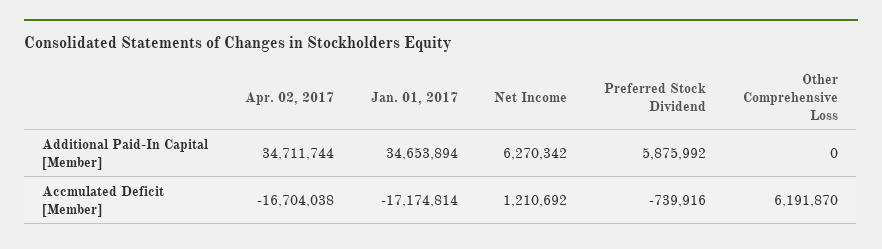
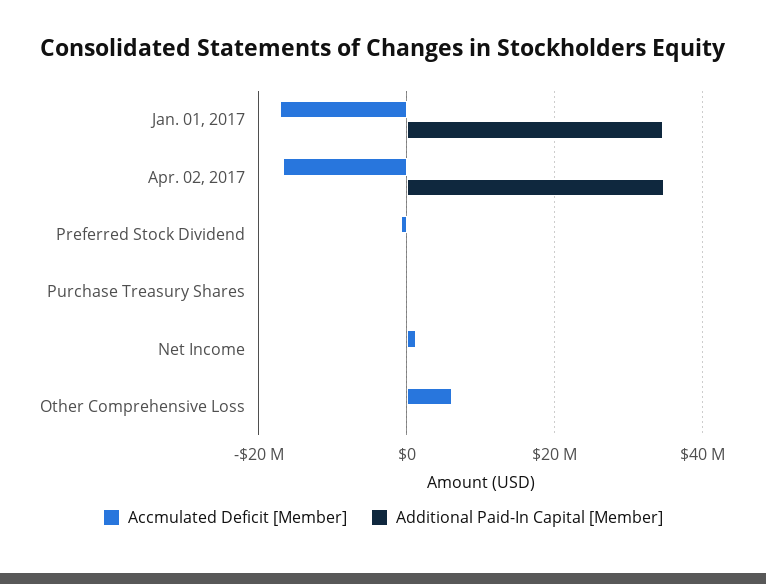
  {
    "Additional Paid-In Capital [Member]": {
      "Apr. 02, 2017": 34711744,
      "Jan. 01, 2017": 34653894,
-     "Net Income": 6270342,
+     "Net Income": 0,
-     "Preferred Stock Dividend": 5875992,
+     "Preferred Stock Dividend": 0,
-     "Other Comprehensive Loss": 0
+     "Other Comprehensive Loss": 0,
+     "Purchase Treasury Shares": 0
    },
    "Accmulated Deficit [Member]": {
      "Apr. 02, 2017": -16704038,
      "Jan. 01, 2017": -17174814,
      "Net Income": 1210692,
      "Preferred Stock Dividend": -739916,
-     "Other Comprehensive Loss": 6191870
+     "Other Comprehensive Loss": 6191870,
+     "Purchase Treasury Shares": 0
    }
  }

